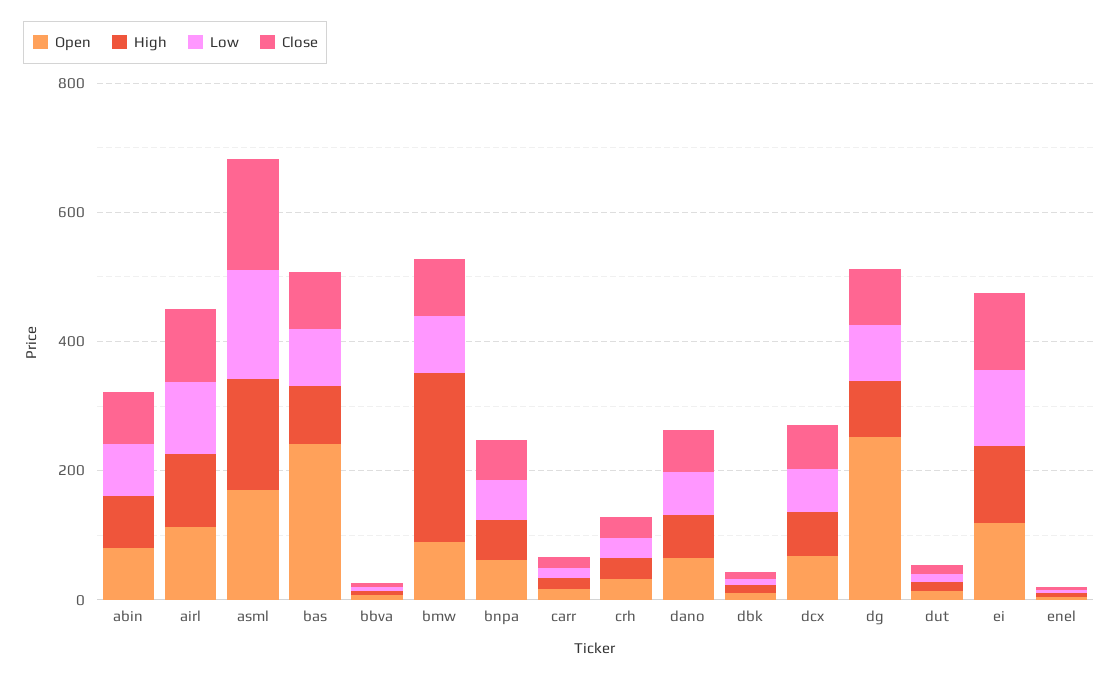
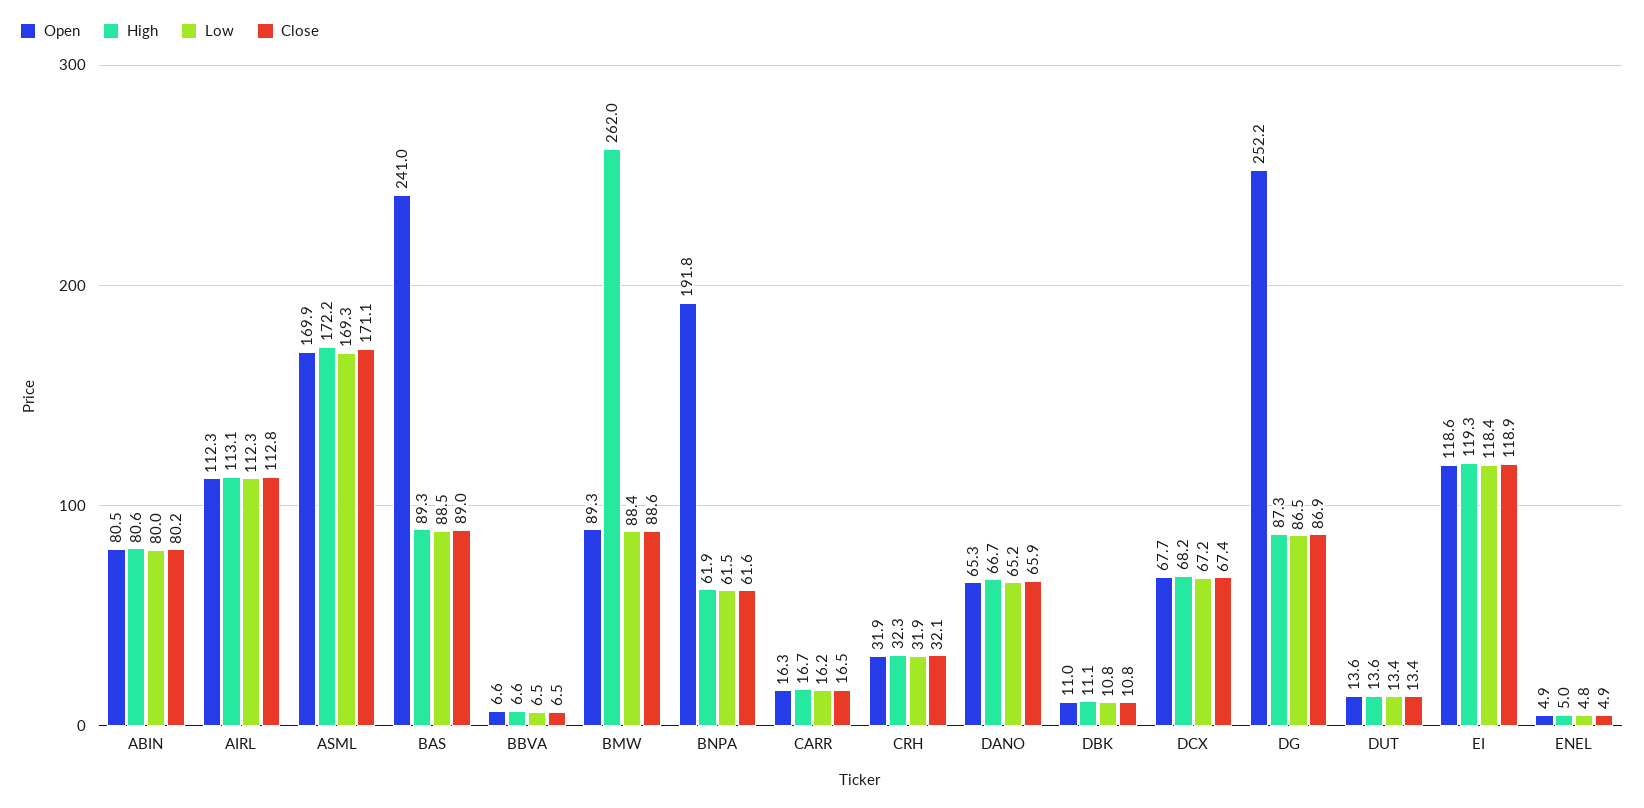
  {
    "Open": {
      "abin": 80.5,
      "airl": 112.3,
      "asml": 169.9,
      "bas": 241,
      "bbva": 6.6,
      "bmw": 89.3,
-     "bnpa": 50,
+     "bnpa": 191.8,
      "carr": 16.3,
      "crh": 31.9,
      "dano": 65.3,
      "dbk": 11,
      "dcx": 67.7,
      "dg": 252.2,
      "dut": 13.6,
      "ei": 118.6,
      "enel": 4.9
    },
    "High": {
      "abin": 80.6,
      "airl": 113.1,
      "asml": 172.2,
      "bas": 89.3,
      "bbva": 6.6,
      "bmw": 262,
      "bnpa": 61.9,
      "carr": 16.7,
      "crh": 32.3,
      "dano": 66.7,
      "dbk": 11.1,
      "dcx": 68.2,
      "dg": 87.3,
      "dut": 13.6,
      "ei": 119.3,
      "enel": 5
    },
    "Low": {
      "abin": 80,
      "airl": 112.3,
      "asml": 169.3,
      "bas": 88.5,
      "bbva": 6.5,
      "bmw": 88.4,
      "bnpa": 61.5,
      "carr": 16.2,
      "crh": 31.9,
      "dano": 65.2,
      "dbk": 10.8,
      "dcx": 67.2,
      "dg": 86.5,
      "dut": 13.4,
      "ei": 118.4,
      "enel": 4.8
    },
    "Close": {
      "abin": 80.2,
      "airl": 112.8,
      "asml": 171.1,
      "bas": 89,
      "bbva": 6.5,
      "bmw": 88.6,
      "bnpa": 61.6,
      "carr": 16.5,
      "crh": 32.1,
      "dano": 65.9,
      "dbk": 10.8,
      "dcx": 67.4,
      "dg": 86.9,
      "dut": 13.4,
      "ei": 118.9,
      "enel": 4.9
    }
  }

